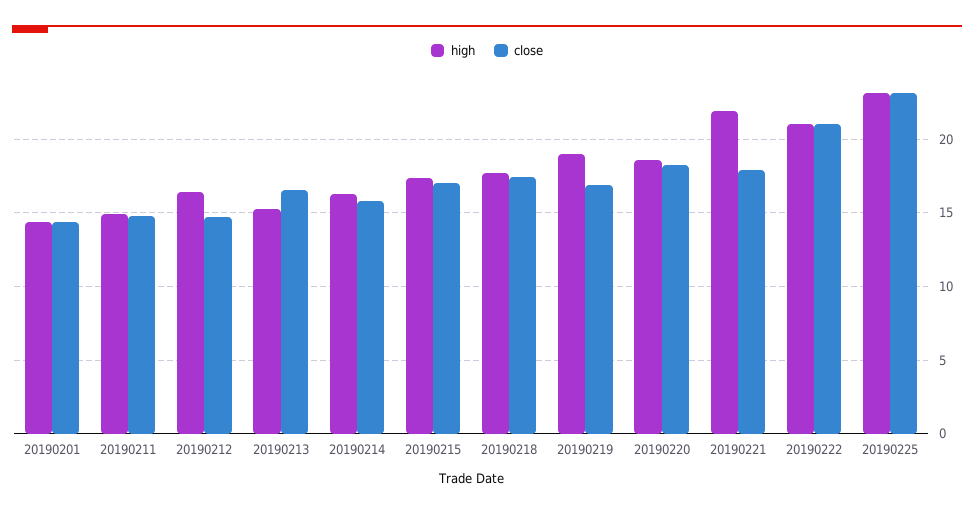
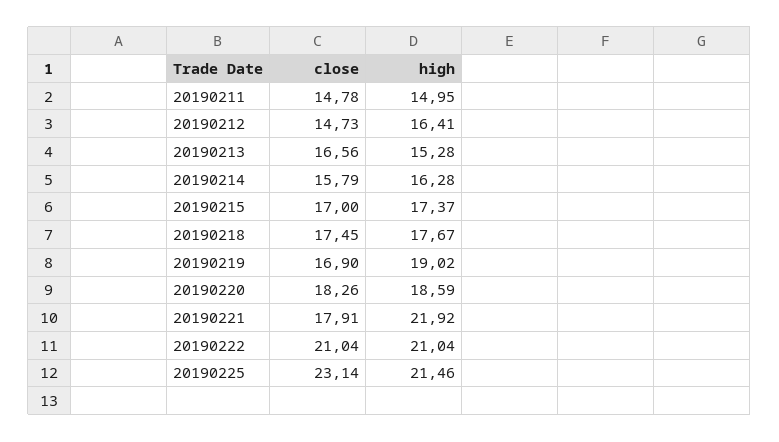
  {
    "high": {
-     "20190201": 14.5,
      "20190211": 14.95,
      "20190212": 16.41,
      "20190213": 15.28,
      "20190214": 16.28,
      "20190215": 17.37,
      "20190218": 17.67,
      "20190219": 19.02,
      "20190220": 18.59,
      "20190221": 21.92,
      "20190222": 21.04,
-     "20190225": 23
+     "20190225": 21.46
    },
    "close": {
-     "20190201": 14.5,
      "20190211": 14.78,
      "20190212": 14.73,
      "20190213": 16.56,
      "20190214": 15.79,
      "20190215": 17,
      "20190218": 17.45,
      "20190219": 16.9,
      "20190220": 18.26,
      "20190221": 17.91,
      "20190222": 21.04,
      "20190225": 23.14
    }
  }

